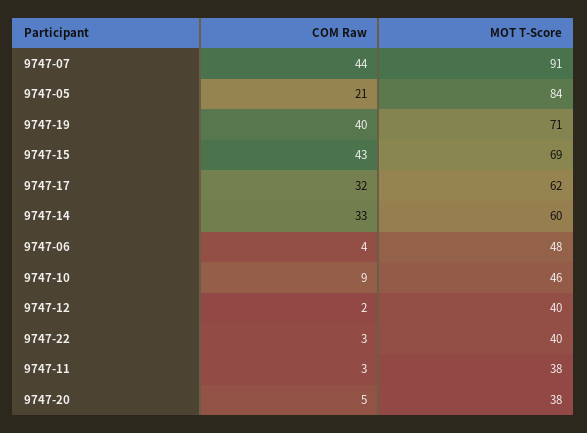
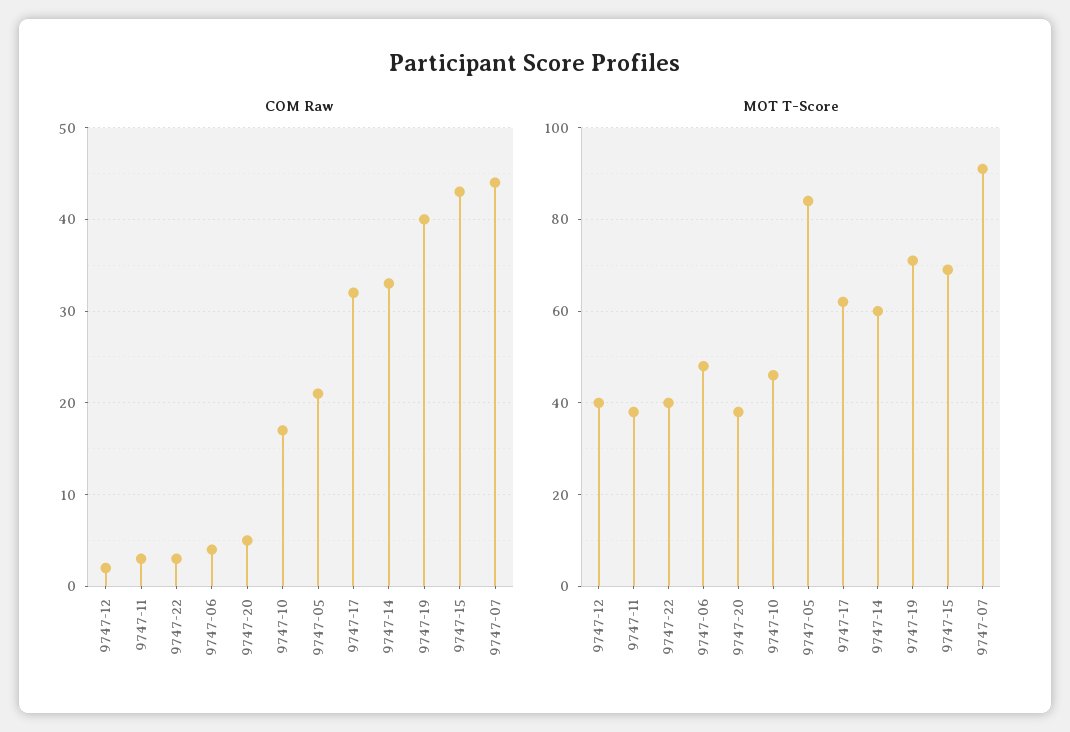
  {
    "COM Raw": {
      "9747-07": 44,
      "9747-05": 21,
      "9747-19": 40,
      "9747-15": 43,
      "9747-17": 32,
      "9747-14": 33,
      "9747-06": 4,
-     "9747-10": 9,
+     "9747-10": 17,
      "9747-12": 2,
      "9747-22": 3,
      "9747-11": 3,
      "9747-20": 5
    },
    "MOT T-Score": {
      "9747-07": 91,
      "9747-05": 84,
      "9747-19": 71,
      "9747-15": 69,
      "9747-17": 62,
      "9747-14": 60,
      "9747-06": 48,
      "9747-10": 46,
      "9747-12": 40,
      "9747-22": 40,
      "9747-11": 38,
      "9747-20": 38
    }
  }

